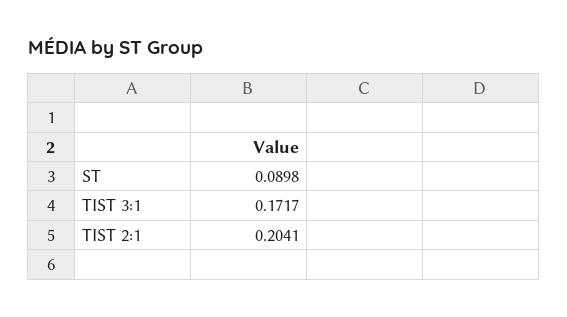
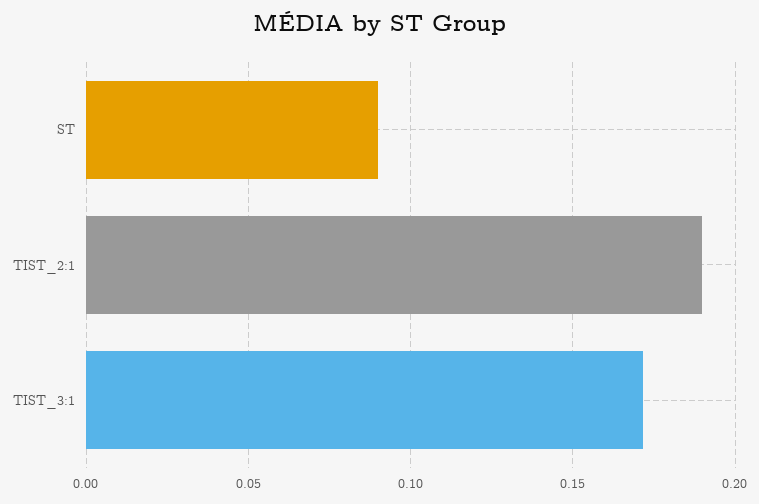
  {
    "ST": 0.0898,
    "TIST 3:1": 0.1717,
-   "TIST 2:1": 0.2041
+   "TIST 2:1": 0.19
  }

